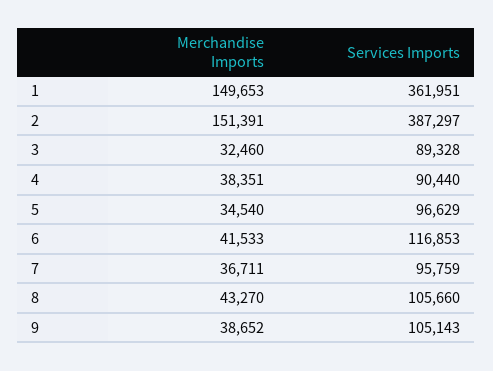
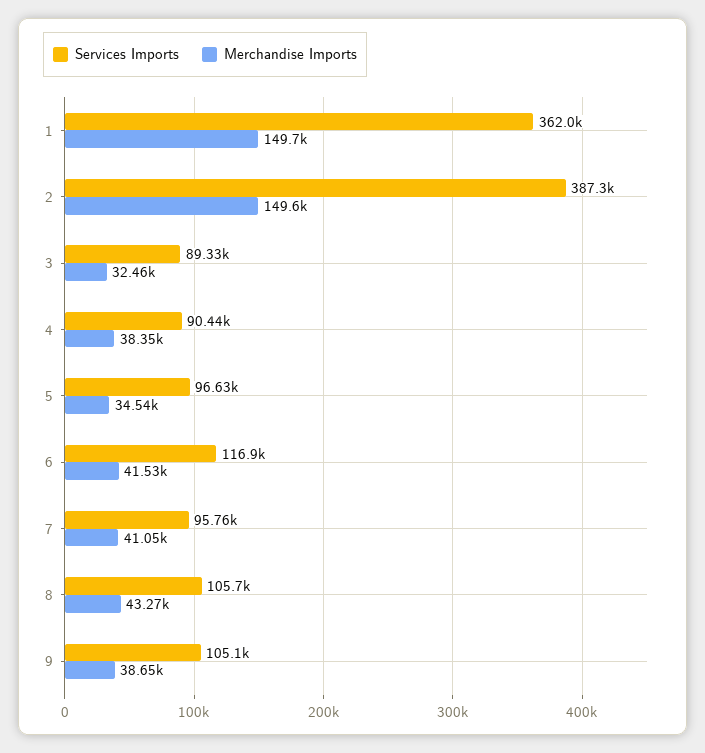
  {
    "Merchandise Imports": {
      "1": 149653,
-     "2": 151391,
+     "2": 149600,
      "3": 32460,
      "4": 38351,
      "5": 34540,
      "6": 41533,
-     "7": 36711,
+     "7": 41050,
      "8": 43270,
      "9": 38652
    },
    "Services Imports": {
      "1": 361951,
      "2": 387297,
      "3": 89328,
      "4": 90440,
      "5": 96629,
      "6": 116853,
      "7": 95759,
      "8": 105660,
      "9": 105143
    }
  }

